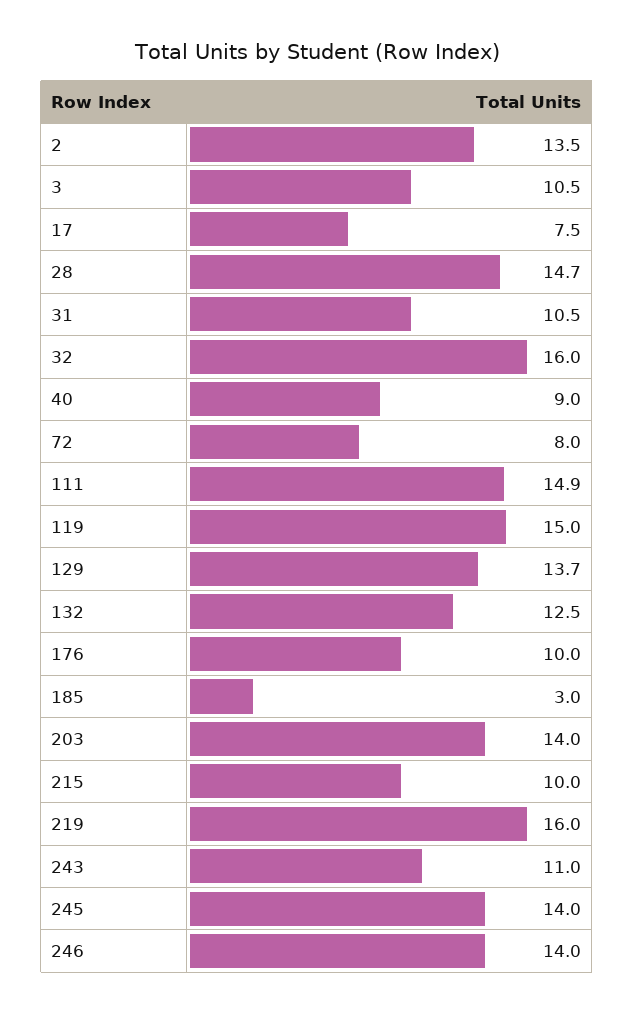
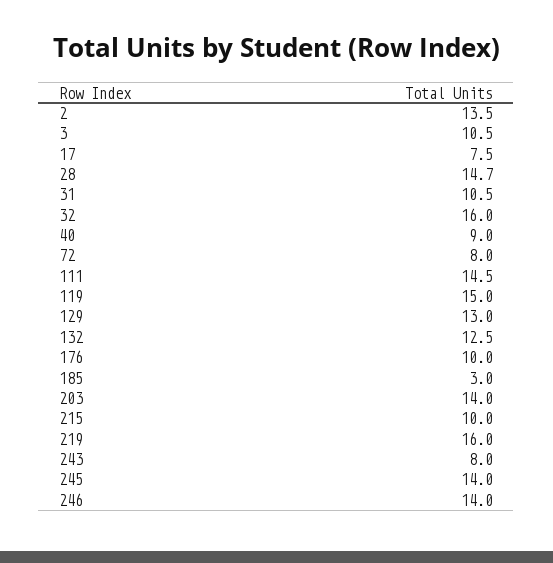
  {
    "2": 13.5,
    "3": 10.5,
    "17": 7.5,
    "28": 14.7,
    "31": 10.5,
    "32": 16,
    "40": 9,
    "72": 8,
-   "111": 14.9,
+   "111": 14.5,
    "119": 15,
-   "129": 13.7,
+   "129": 13,
    "132": 12.5,
    "176": 10,
    "185": 3,
    "203": 14,
    "215": 10,
    "219": 16,
-   "243": 11,
+   "243": 8,
    "245": 14,
    "246": 14
  }

